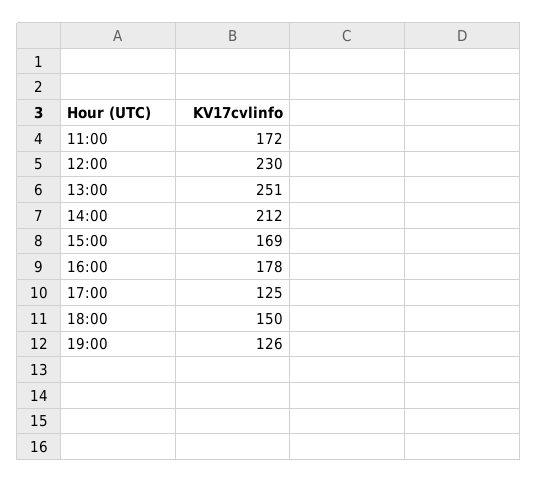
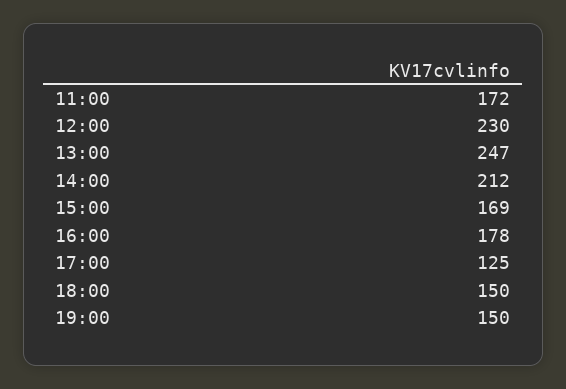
  {
    "11:00": 172,
    "12:00": 230,
-   "13:00": 251,
+   "13:00": 247,
    "14:00": 212,
    "15:00": 169,
    "16:00": 178,
    "17:00": 125,
    "18:00": 150,
-   "19:00": 126
+   "19:00": 150
  }

